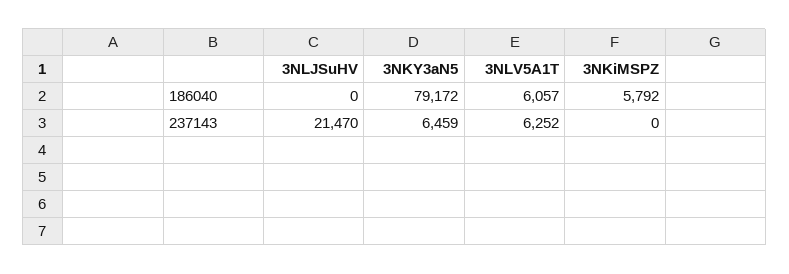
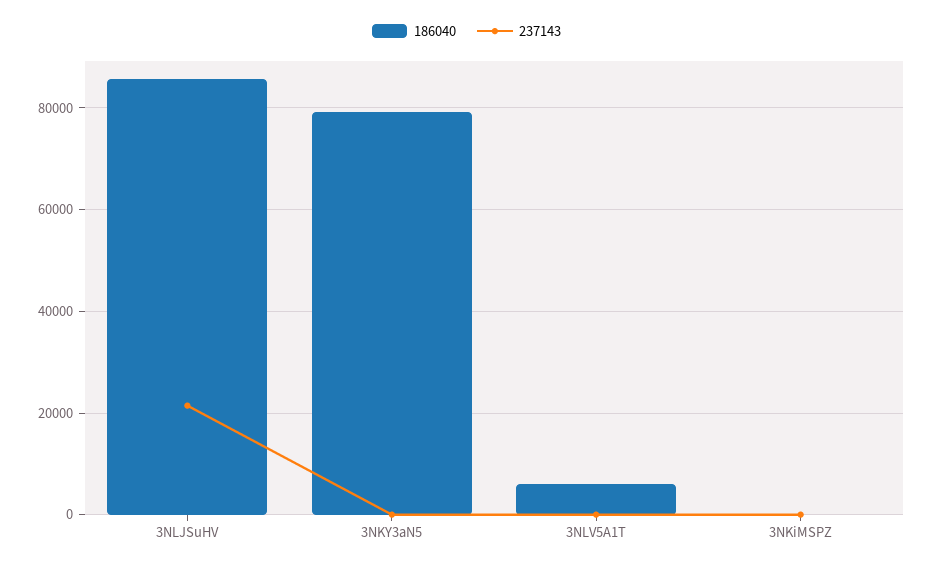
  {
    "186040": {
-     "3NLJSuHV": 0,
+     "3NLJSuHV": 86000,
      "3NKY3aN5": 79172,
      "3NLV5A1T": 6057,
-     "3NKiMSPZ": 5792
+     "3NKiMSPZ": 0
    },
    "237143": {
      "3NLJSuHV": 21470,
-     "3NKY3aN5": 6459,
+     "3NKY3aN5": 0,
-     "3NLV5A1T": 6252,
+     "3NLV5A1T": 0,
      "3NKiMSPZ": 0
    }
  }

